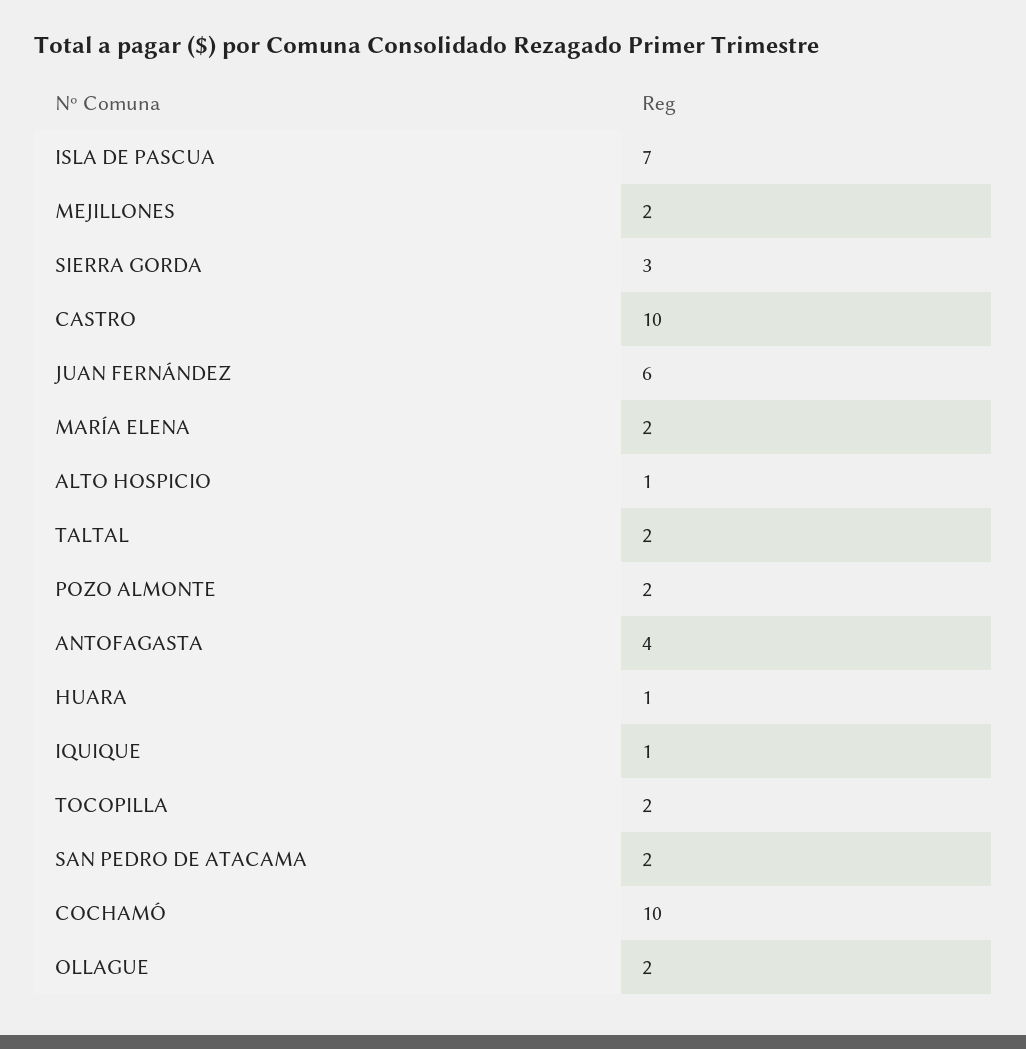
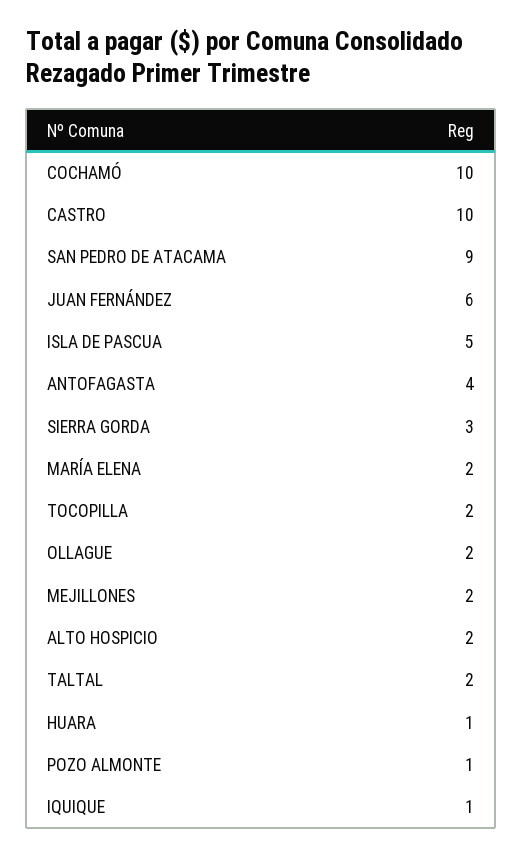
  {
-   "ISLA DE PASCUA": 7,
+   "ISLA DE PASCUA": 5,
    "MEJILLONES": 2,
    "SIERRA GORDA": 3,
    "CASTRO": 10,
    "JUAN FERNÁNDEZ": 6,
    "MARÍA ELENA": 2,
-   "ALTO HOSPICIO": 1,
+   "ALTO HOSPICIO": 2,
    "TALTAL": 2,
-   "POZO ALMONTE": 2,
+   "POZO ALMONTE": 1,
    "ANTOFAGASTA": 4,
    "HUARA": 1,
    "IQUIQUE": 1,
    "TOCOPILLA": 2,
-   "SAN PEDRO DE ATACAMA": 2,
+   "SAN PEDRO DE ATACAMA": 9,
    "COCHAMÓ": 10,
    "OLLAGUE": 2
  }

